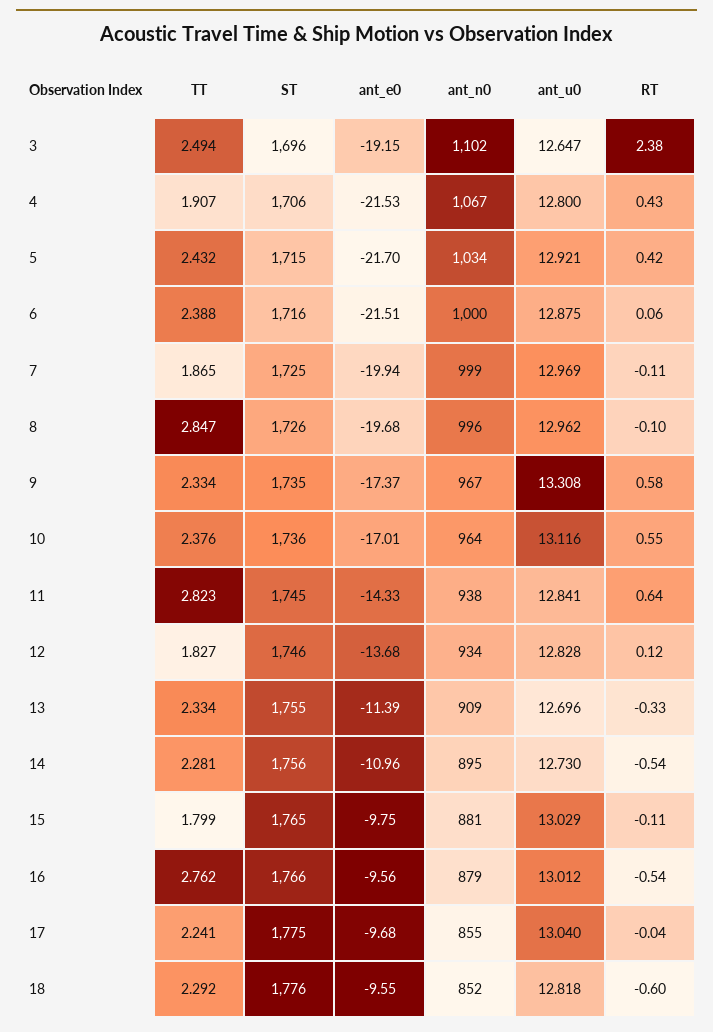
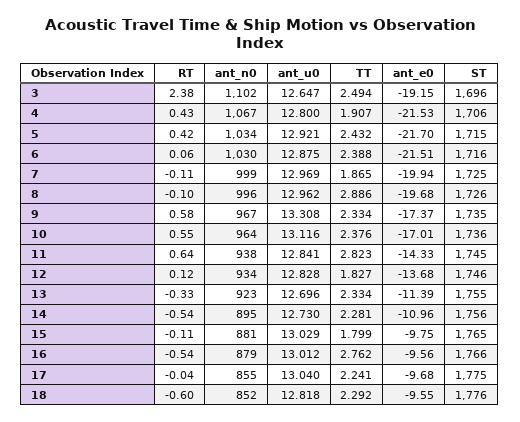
  {
    "TT": {
      "3": 2.494,
      "4": 1.907,
      "5": 2.432,
      "6": 2.388,
      "7": 1.865,
-     "8": 2.847,
+     "8": 2.886,
      "9": 2.334,
      "10": 2.376,
      "11": 2.823,
      "12": 1.827,
      "13": 2.334,
      "14": 2.281,
      "15": 1.799,
      "16": 2.762,
      "17": 2.241,
      "18": 2.292
    },
    "ST": {
      "3": 1696,
      "4": 1706,
      "5": 1715,
      "6": 1716,
      "7": 1725,
      "8": 1726,
      "9": 1735,
      "10": 1736,
      "11": 1745,
      "12": 1746,
      "13": 1755,
      "14": 1756,
      "15": 1765,
      "16": 1766,
      "17": 1775,
      "18": 1776
    },
    "ant_e0": {
      "3": -19.15,
      "4": -21.53,
      "5": -21.7,
      "6": -21.51,
      "7": -19.94,
      "8": -19.68,
      "9": -17.37,
      "10": -17.01,
      "11": -14.33,
      "12": -13.68,
      "13": -11.39,
      "14": -10.96,
      "15": -9.75,
      "16": -9.56,
      "17": -9.68,
      "18": -9.55
    },
    "ant_n0": {
      "3": 1102,
      "4": 1067,
      "5": 1034,
-     "6": 1000,
+     "6": 1030,
      "7": 999,
      "8": 996,
      "9": 967,
      "10": 964,
      "11": 938,
      "12": 934,
-     "13": 909,
+     "13": 923,
      "14": 895,
      "15": 881,
      "16": 879,
      "17": 855,
      "18": 852
    },
    "ant_u0": {
      "3": 12.647,
      "4": 12.8,
      "5": 12.921,
      "6": 12.875,
      "7": 12.969,
      "8": 12.962,
      "9": 13.308,
      "10": 13.116,
      "11": 12.841,
      "12": 12.828,
      "13": 12.696,
      "14": 12.73,
      "15": 13.029,
      "16": 13.012,
      "17": 13.04,
      "18": 12.818
    },
    "RT": {
      "3": 2.38,
      "4": 0.43,
      "5": 0.42,
      "6": 0.06,
      "7": -0.11,
      "8": -0.1,
      "9": 0.58,
      "10": 0.55,
      "11": 0.64,
      "12": 0.12,
      "13": -0.33,
      "14": -0.54,
      "15": -0.11,
      "16": -0.54,
      "17": -0.04,
      "18": -0.6
    }
  }

